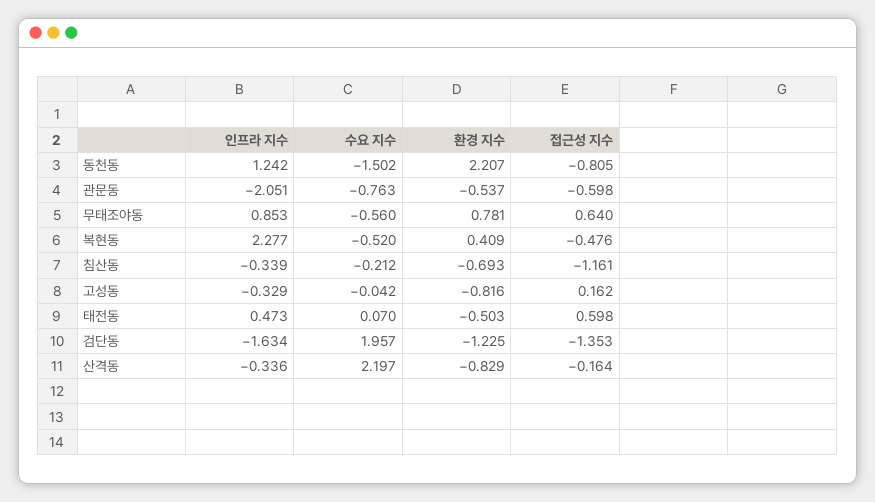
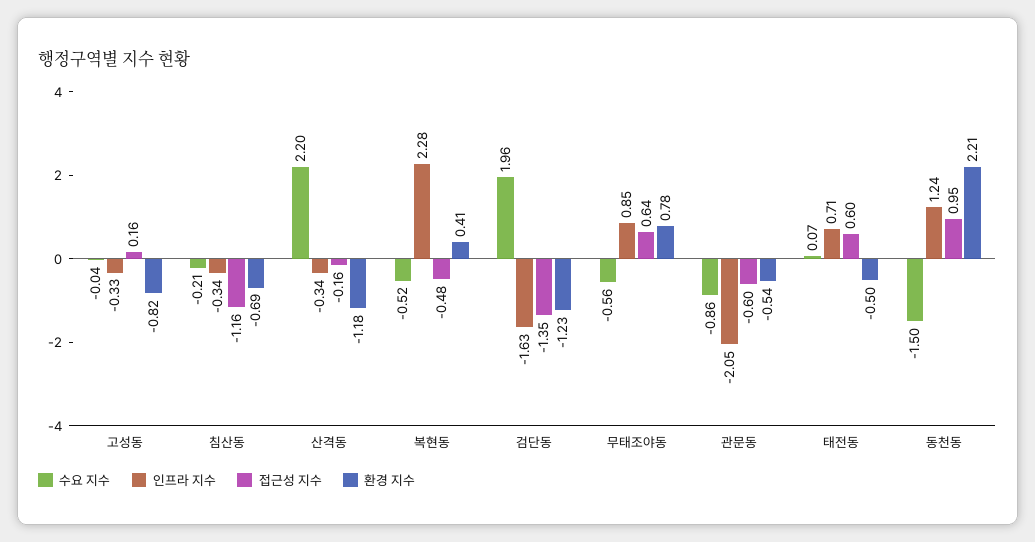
  {
    "인프라 지수": {
      "동천동": 1.242,
      "관문동": -2.051,
      "무태조야동": 0.853,
      "복현동": 2.277,
      "침산동": -0.339,
      "고성동": -0.329,
-     "태전동": 0.473,
+     "태전동": 0.71,
      "검단동": -1.634,
      "산격동": -0.336
    },
    "수요 지수": {
      "동천동": -1.502,
-     "관문동": -0.763,
+     "관문동": -0.86,
      "무태조야동": -0.56,
      "복현동": -0.52,
      "침산동": -0.212,
      "고성동": -0.042,
      "태전동": 0.07,
      "검단동": 1.957,
      "산격동": 2.197
    },
    "환경 지수": {
      "동천동": 2.207,
      "관문동": -0.537,
      "무태조야동": 0.781,
      "복현동": 0.409,
      "침산동": -0.693,
      "고성동": -0.816,
      "태전동": -0.503,
      "검단동": -1.225,
-     "산격동": -0.829
+     "산격동": -1.18
    },
    "접근성 지수": {
-     "동천동": -0.805,
+     "동천동": 0.95,
      "관문동": -0.598,
      "무태조야동": 0.64,
      "복현동": -0.476,
      "침산동": -1.161,
      "고성동": 0.162,
      "태전동": 0.598,
      "검단동": -1.353,
      "산격동": -0.164
    }
  }

